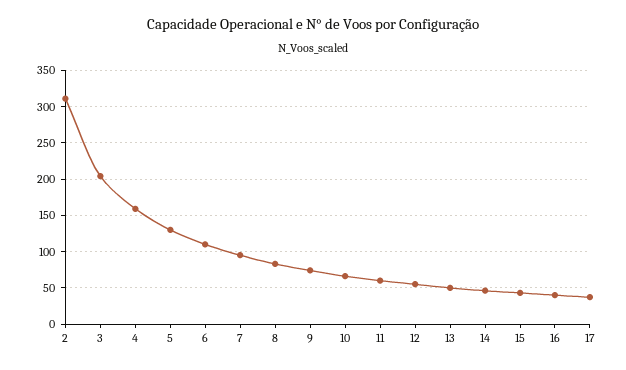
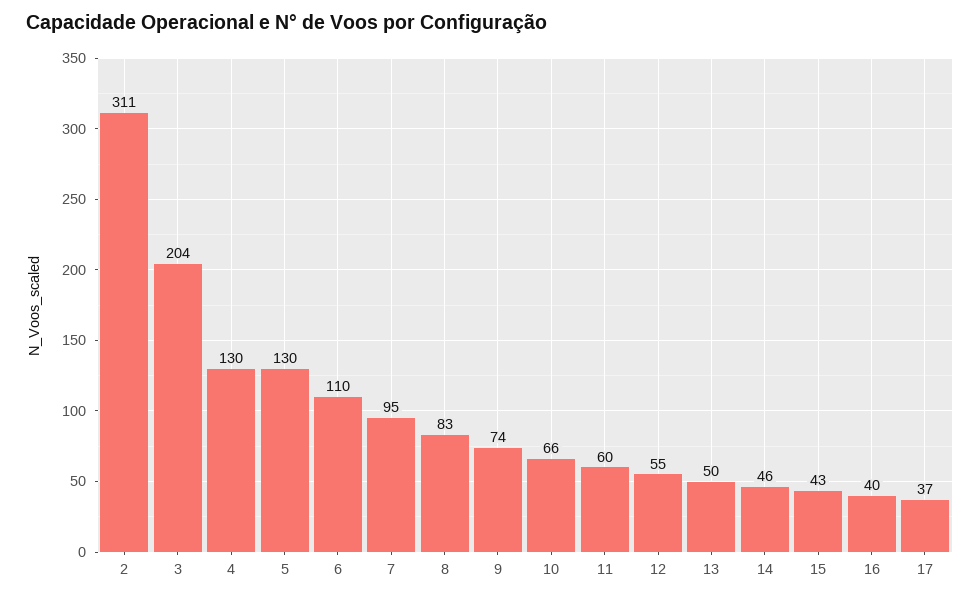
  {
    "2": 311,
    "3": 204,
-   "4": 160,
+   "4": 130,
    "5": 130,
    "6": 110,
    "7": 95,
    "8": 83,
    "9": 74,
    "10": 66,
    "11": 60,
    "12": 55,
    "13": 50,
    "14": 46,
    "15": 43,
    "16": 40,
    "17": 37
  }

